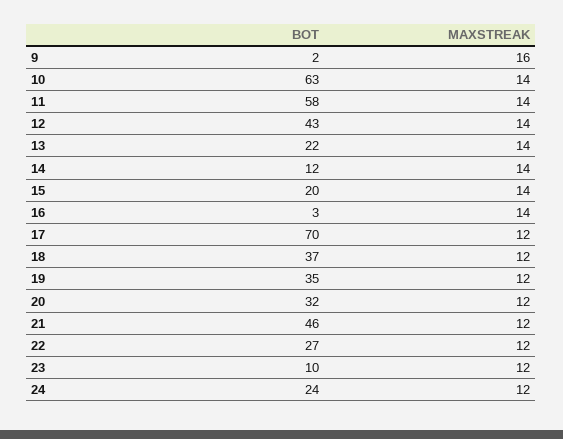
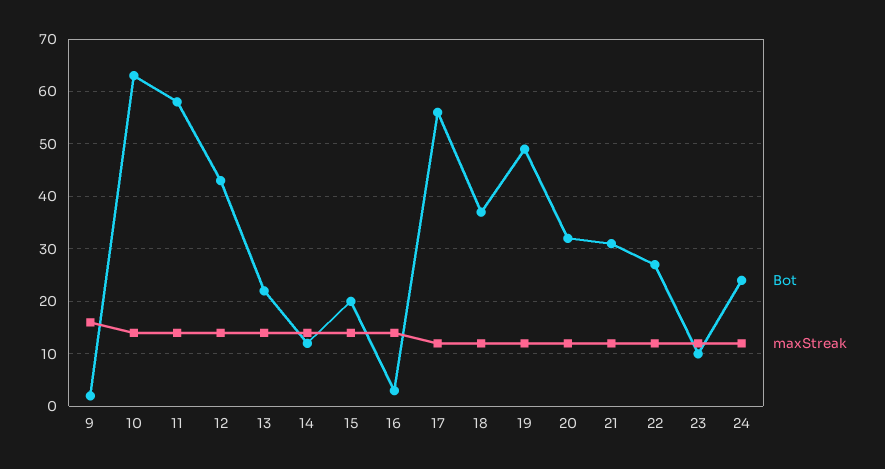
  {
    "BOT": {
      "9": 2,
      "10": 63,
      "11": 58,
      "12": 43,
      "13": 22,
      "14": 12,
      "15": 20,
      "16": 3,
-     "17": 70,
+     "17": 55,
      "18": 37,
-     "19": 35,
+     "19": 50,
      "20": 32,
-     "21": 46,
+     "21": 30,
      "22": 27,
      "23": 10,
      "24": 24
    },
    "MAXSTREAK": {
      "9": 16,
      "10": 14,
      "11": 14,
      "12": 14,
      "13": 14,
      "14": 14,
      "15": 14,
      "16": 14,
      "17": 12,
      "18": 12,
      "19": 12,
      "20": 12,
      "21": 12,
      "22": 12,
      "23": 12,
      "24": 12
    }
  }

